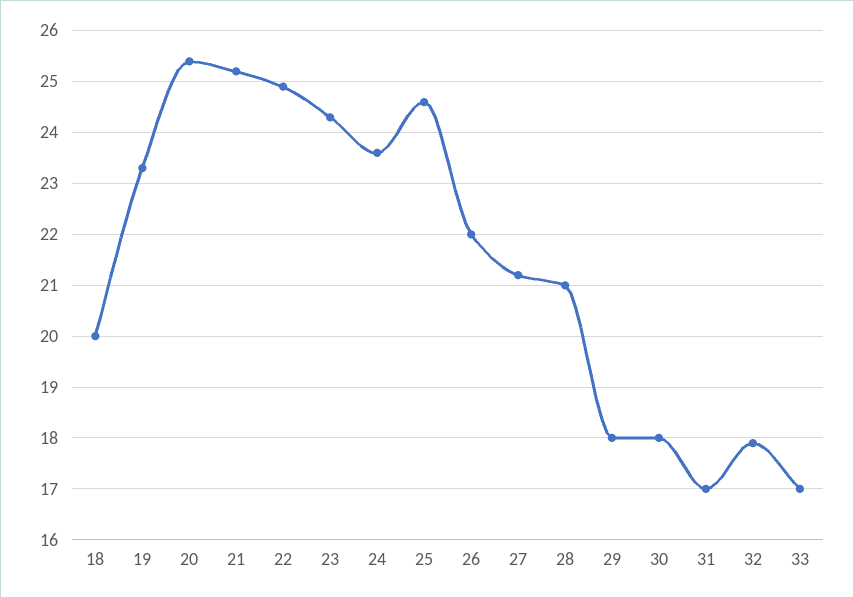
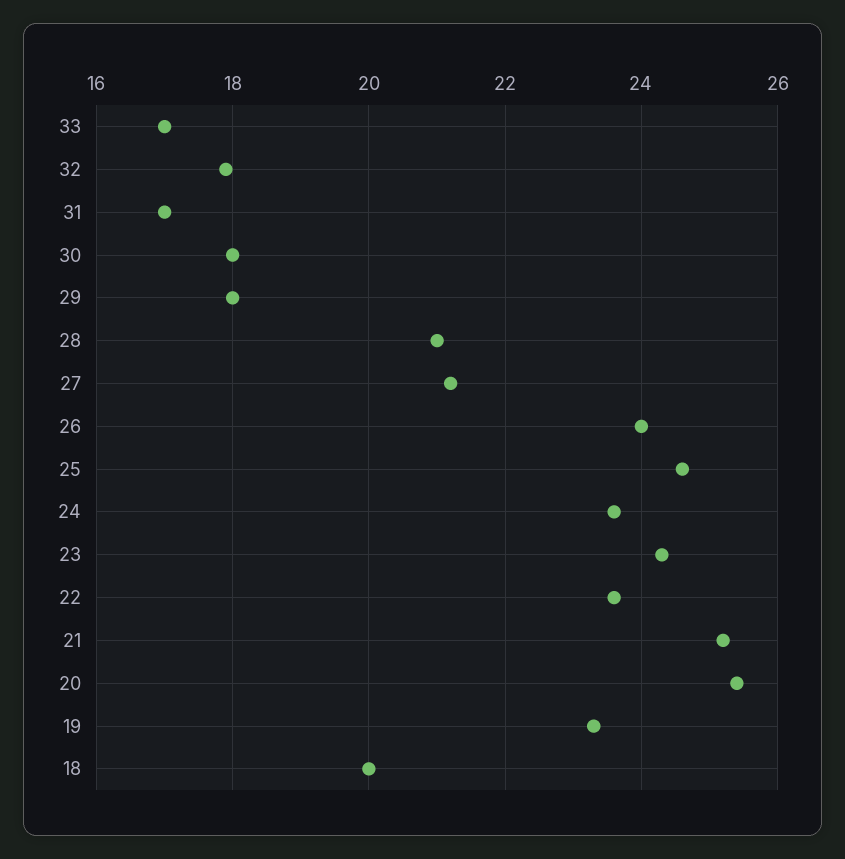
  {
    "18": 20,
    "19": 23.5,
    "20": 25.5,
    "21": 25,
-   "22": 25,
+   "22": 23.5,
    "23": 24.5,
    "24": 23.5,
    "25": 24.5,
-   "26": 22,
+   "26": 24,
    "27": 21,
    "28": 21,
    "29": 18,
    "30": 18,
    "31": 17,
    "32": 18,
    "33": 17
  }

